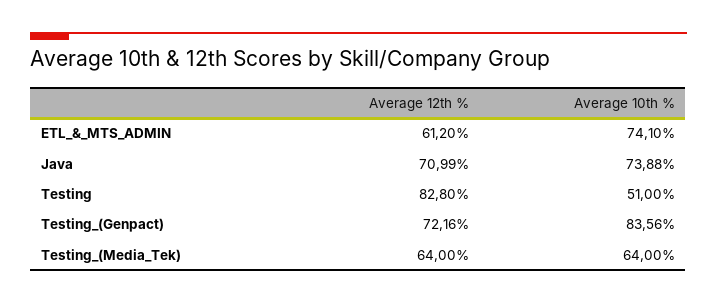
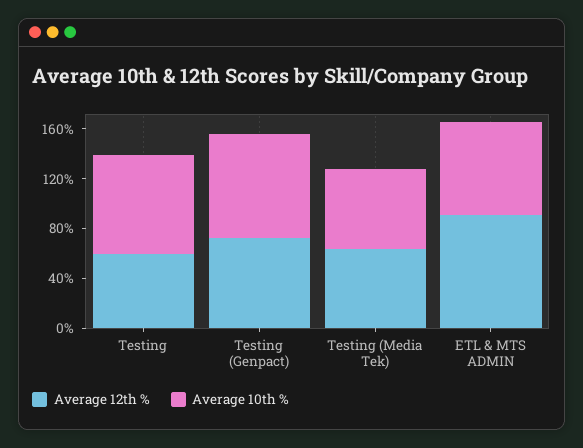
  {
    "Average 12th %": {
-     "ETL_&_MTS_ADMIN": 61.2,
+     "ETL_&_MTS_ADMIN": 90,
-     "Java": 70.99,
-     "Testing": 82.8,
+     "Testing": 60,
      "Testing_(Genpact)": 72.16,
      "Testing_(Media_Tek)": 64
    },
    "Average 10th %": {
      "ETL_&_MTS_ADMIN": 74.1,
-     "Java": 73.88,
-     "Testing": 51,
+     "Testing": 80,
      "Testing_(Genpact)": 83.56,
      "Testing_(Media_Tek)": 64
    }
  }

